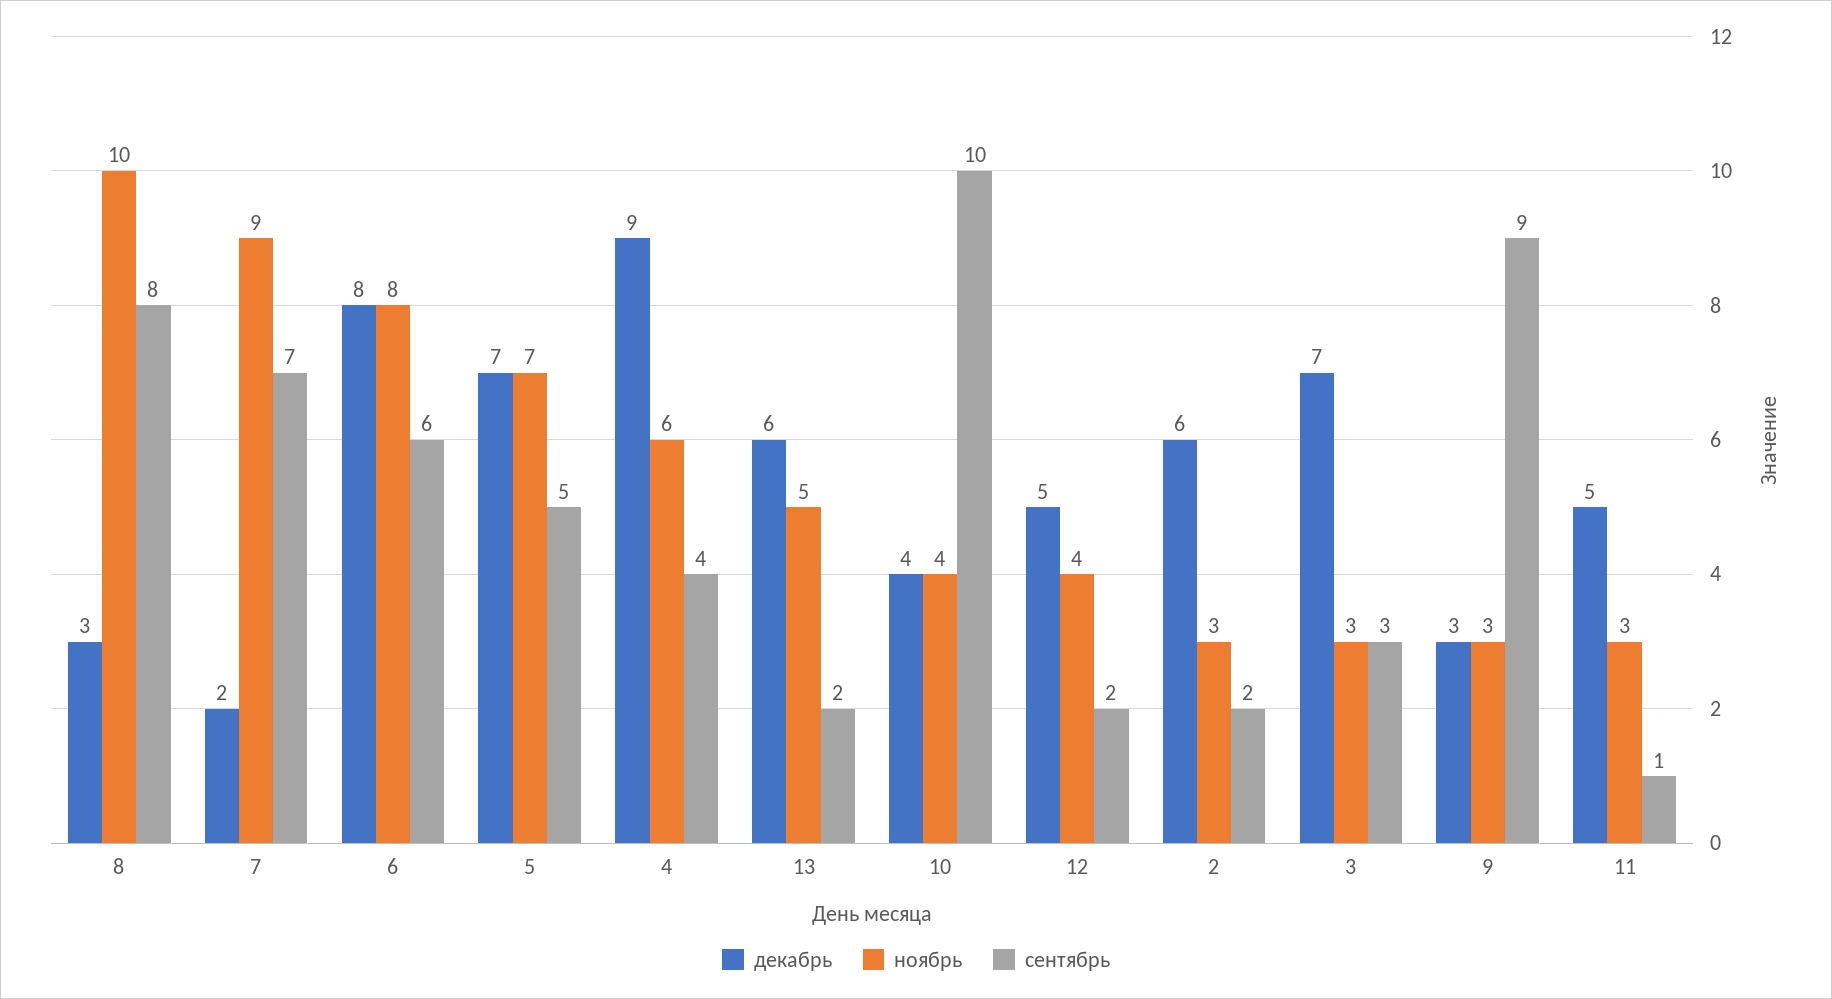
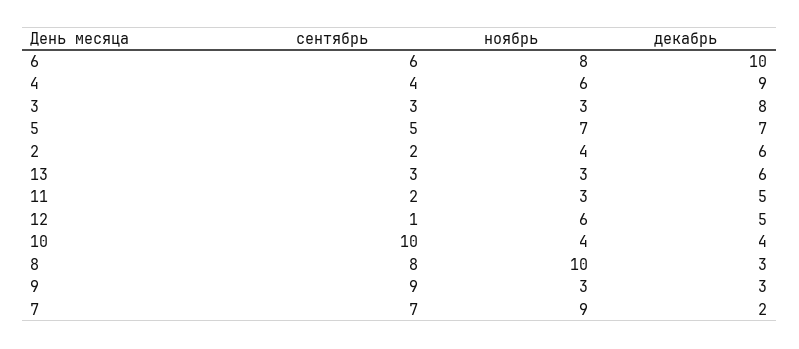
  {
    "декабрь": {
      "8": 3,
      "7": 2,
-     "6": 8,
+     "6": 10,
      "5": 7,
      "4": 9,
      "13": 6,
      "10": 4,
      "12": 5,
      "2": 6,
-     "3": 7,
+     "3": 8,
      "9": 3,
      "11": 5
    },
    "ноябрь": {
      "8": 10,
      "7": 9,
      "6": 8,
      "5": 7,
      "4": 6,
-     "13": 5,
+     "13": 3,
      "10": 4,
-     "12": 4,
+     "12": 6,
-     "2": 3,
+     "2": 4,
      "3": 3,
      "9": 3,
      "11": 3
    },
    "сентябрь": {
      "8": 8,
      "7": 7,
      "6": 6,
      "5": 5,
      "4": 4,
-     "13": 2,
+     "13": 3,
      "10": 10,
-     "12": 2,
+     "12": 1,
      "2": 2,
      "3": 3,
      "9": 9,
-     "11": 1
+     "11": 2
    }
  }

